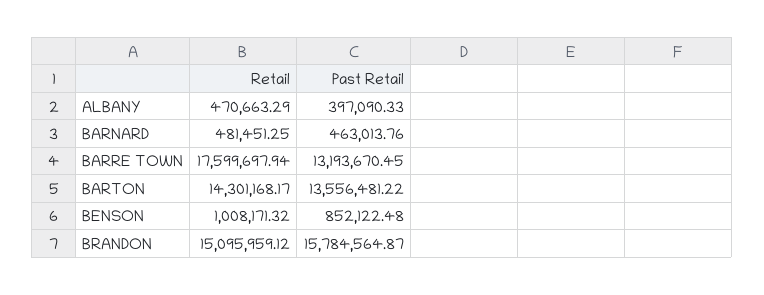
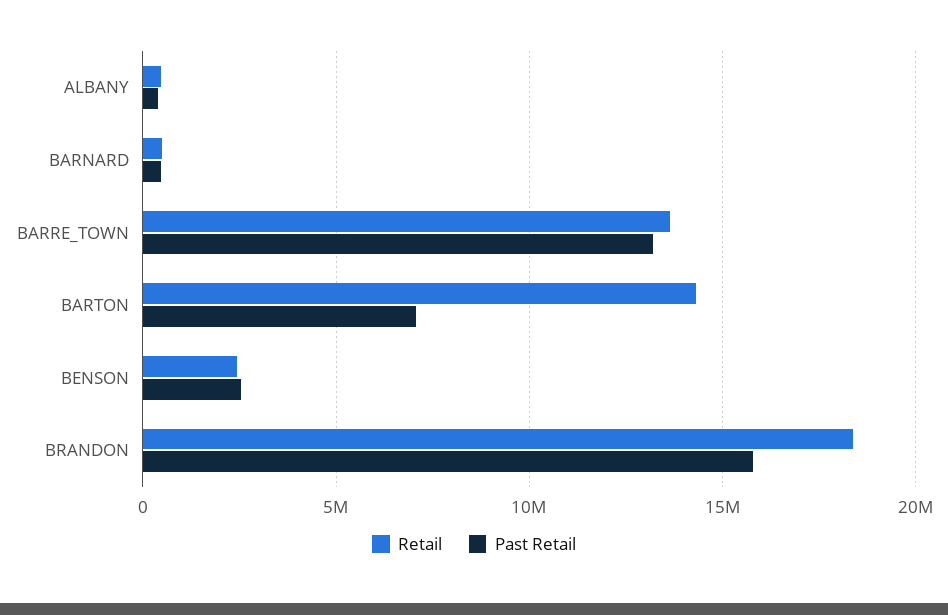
  {
    "Retail": {
      "ALBANY": 470663.29,
      "BARNARD": 481451.25,
-     "BARRE TOWN": 17599697.94,
+     "BARRE TOWN": 13500000,
      "BARTON": 14301168.17,
-     "BENSON": 1008171.32,
+     "BENSON": 2500000,
-     "BRANDON": 15095959.12
+     "BRANDON": 18500000
    },
    "Past Retail": {
      "ALBANY": 397090.33,
      "BARNARD": 463013.76,
      "BARRE TOWN": 13193670.45,
-     "BARTON": 13556481.22,
+     "BARTON": 7000000,
-     "BENSON": 852122.48,
+     "BENSON": 2500000,
      "BRANDON": 15784564.87
    }
  }

